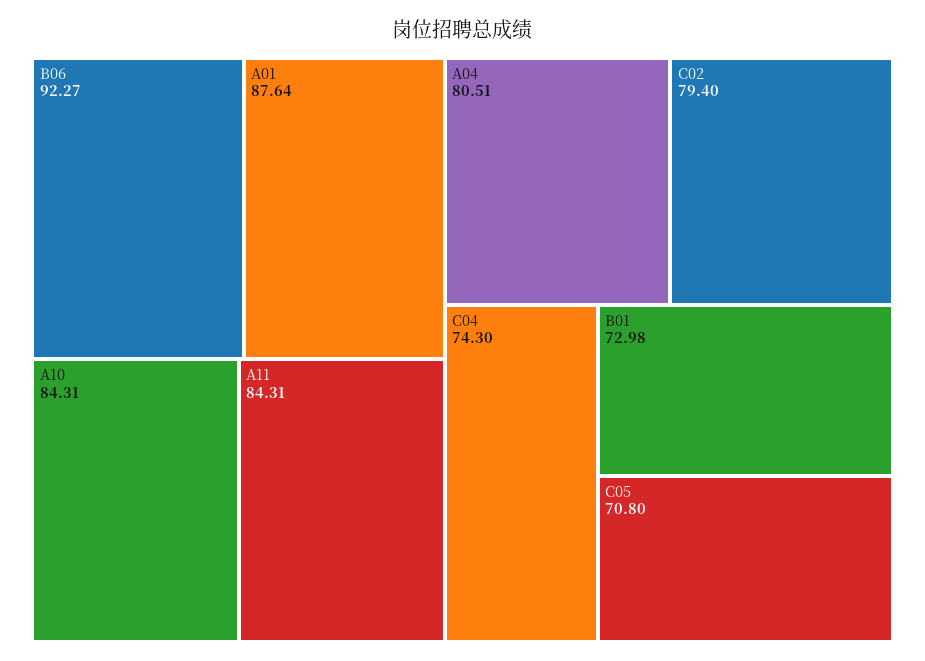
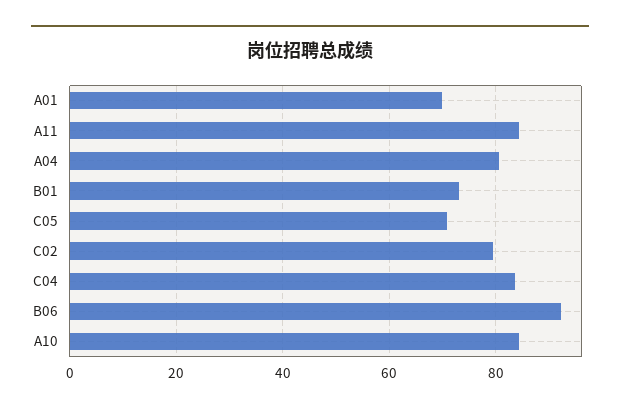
  {
    "B06": 92.27,
-   "A01": 87.64,
+   "A01": 70,
    "A10": 84.31,
    "A11": 84.31,
    "A04": 80.51,
    "C02": 79.4,
-   "C04": 74.3,
+   "C04": 84,
    "B01": 72.98,
    "C05": 70.8
  }

